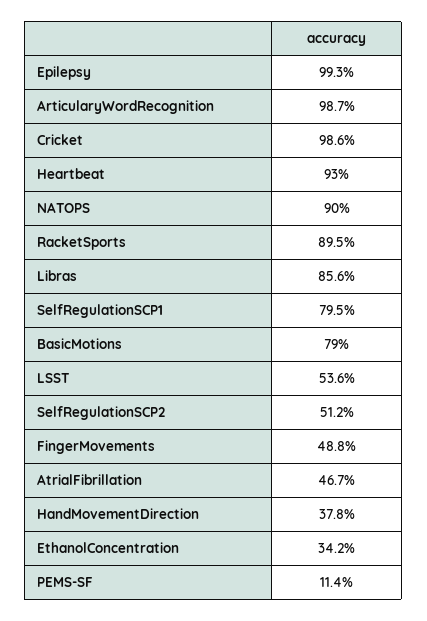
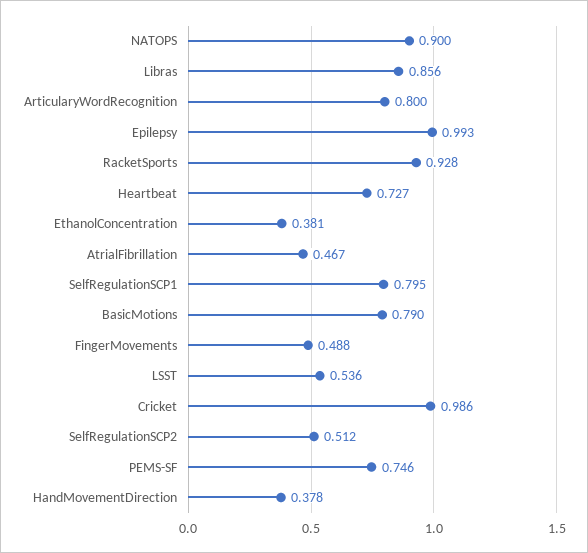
  {
    "Epilepsy": 0.993,
-   "ArticularyWordRecognition": 0.987,
+   "ArticularyWordRecognition": 0.8,
    "Cricket": 0.986,
-   "Heartbeat": 0.93,
+   "Heartbeat": 0.727,
    "NATOPS": 0.9,
-   "RacketSports": 0.895,
+   "RacketSports": 0.928,
    "Libras": 0.856,
    "SelfRegulationSCP1": 0.795,
    "BasicMotions": 0.79,
    "LSST": 0.536,
    "SelfRegulationSCP2": 0.512,
    "FingerMovements": 0.488,
    "AtrialFibrillation": 0.467,
    "HandMovementDirection": 0.378,
-   "EthanolConcentration": 0.342,
+   "EthanolConcentration": 0.381,
-   "PEMS-SF": 0.114
+   "PEMS-SF": 0.746
  }

